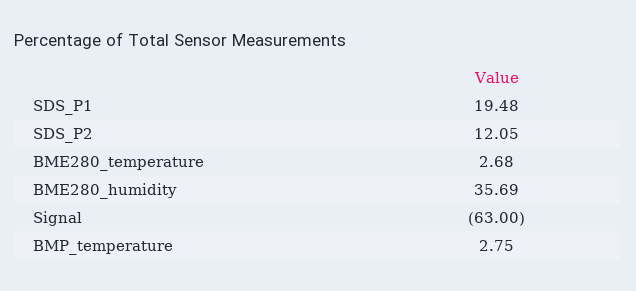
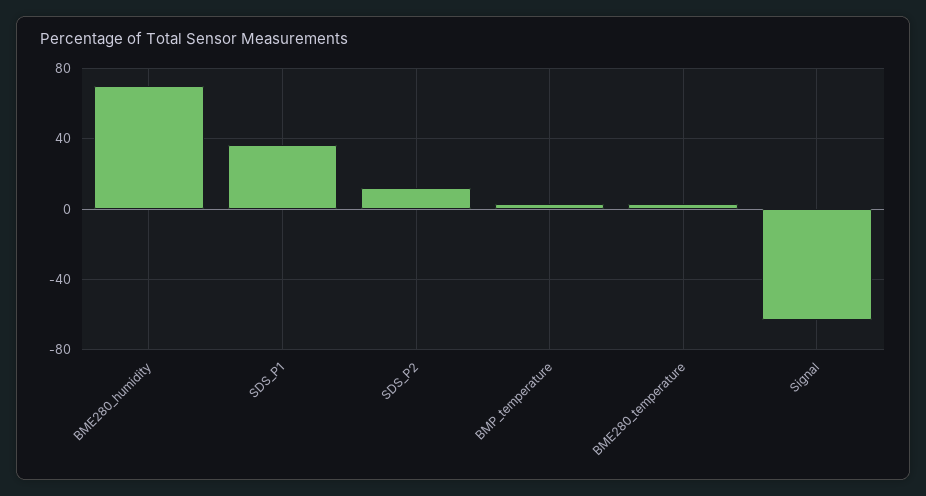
  {
-   "SDS_P1": 19.48,
+   "SDS_P1": 35,
    "SDS_P2": 12.05,
    "BME280_temperature": 2.68,
-   "BME280_humidity": 35.69,
+   "BME280_humidity": 70,
    "Signal": -63,
    "BMP_temperature": 2.75
  }

